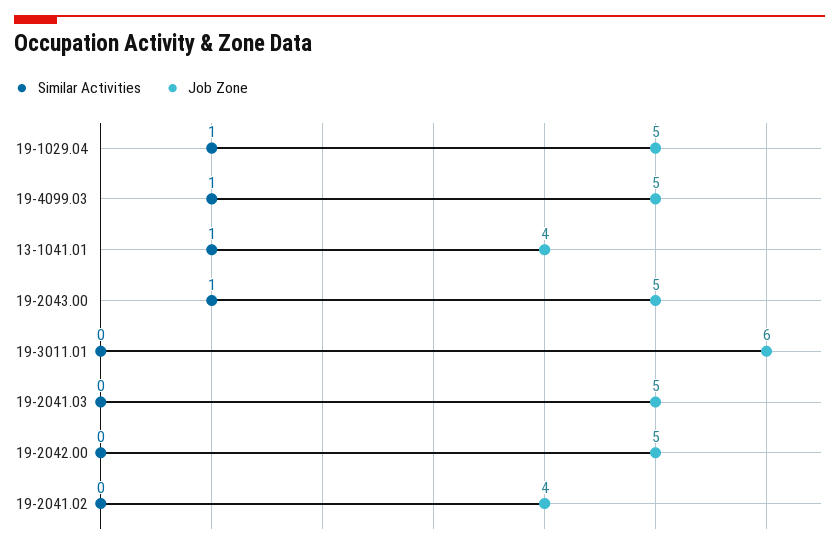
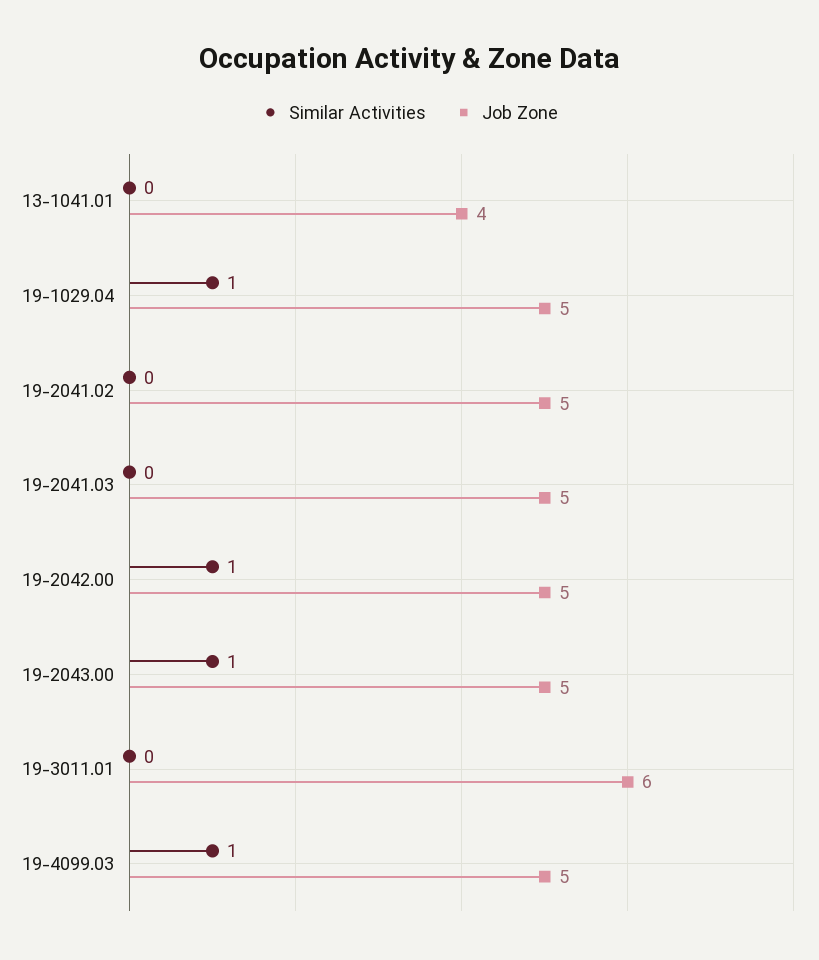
  {
    "Similar Activities": {
      "19-1029.04": 1,
      "19-4099.03": 1,
-     "13-1041.01": 1,
+     "13-1041.01": 0,
      "19-2043.00": 1,
      "19-3011.01": 0,
      "19-2041.03": 0,
-     "19-2042.00": 0,
+     "19-2042.00": 1,
      "19-2041.02": 0
    },
    "Job Zone": {
      "19-1029.04": 5,
      "19-4099.03": 5,
      "13-1041.01": 4,
      "19-2043.00": 5,
      "19-3011.01": 6,
      "19-2041.03": 5,
      "19-2042.00": 5,
-     "19-2041.02": 4
+     "19-2041.02": 5
    }
  }

